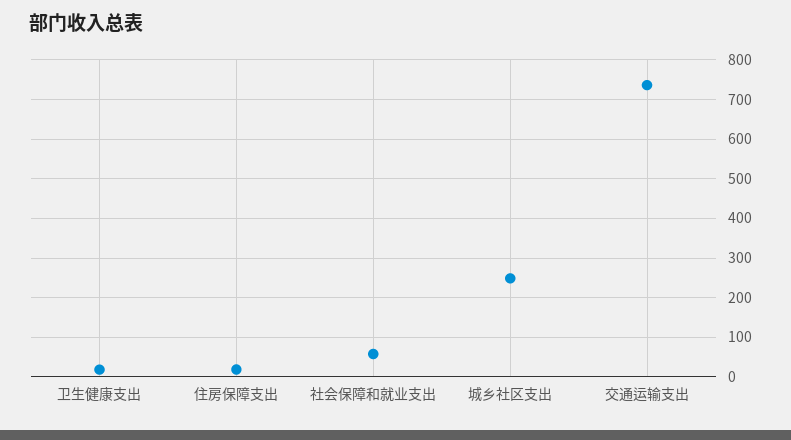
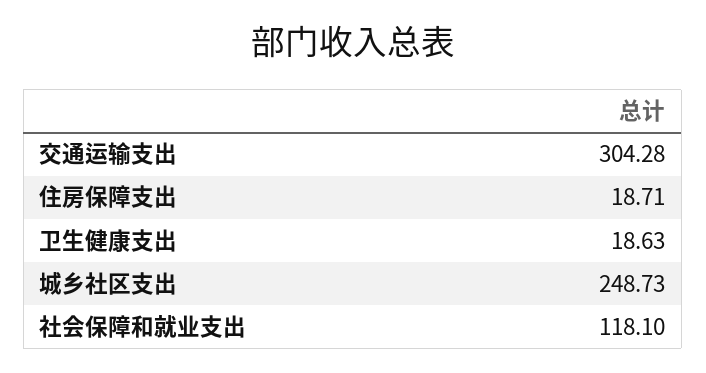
  {
    "卫生健康支出": 18.63,
    "住房保障支出": 18.71,
-   "社会保障和就业支出": 60,
+   "社会保障和就业支出": 118.1,
    "城乡社区支出": 248.73,
-   "交通运输支出": 740
+   "交通运输支出": 304.28
  }

